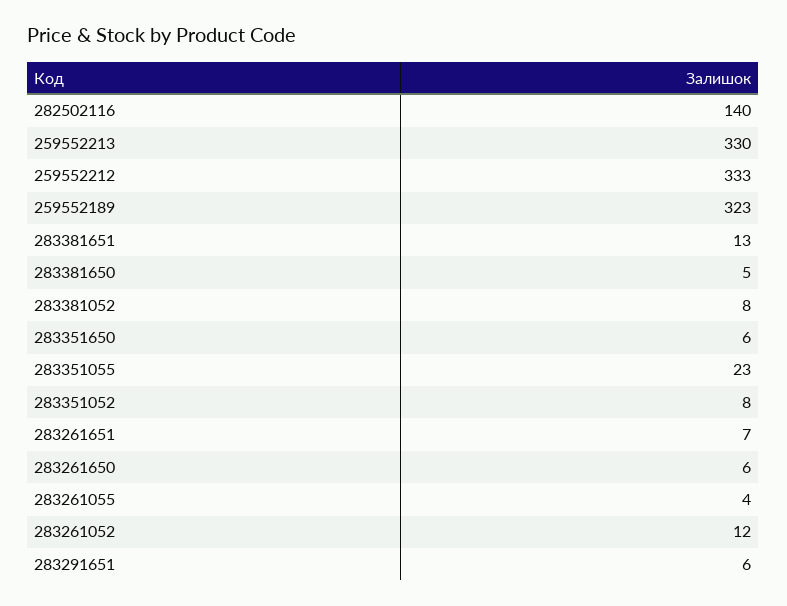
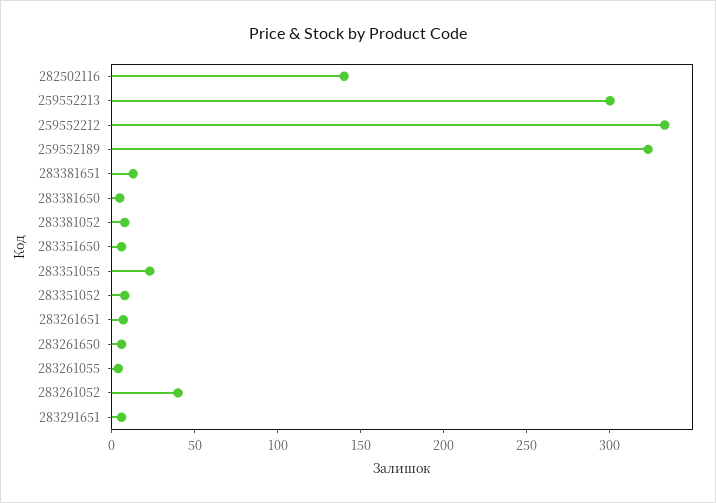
  {
    "282502116": 140,
-   "259552213": 330,
+   "259552213": 300,
    "259552212": 333,
    "259552189": 323,
    "283381651": 13,
    "283381650": 5,
    "283381052": 8,
    "283351650": 6,
    "283351055": 23,
    "283351052": 8,
    "283261651": 7,
    "283261650": 6,
    "283261055": 4,
-   "283261052": 12,
+   "283261052": 40,
    "283291651": 6
  }

